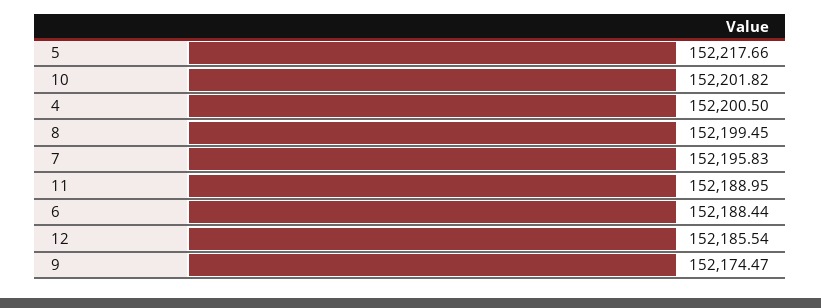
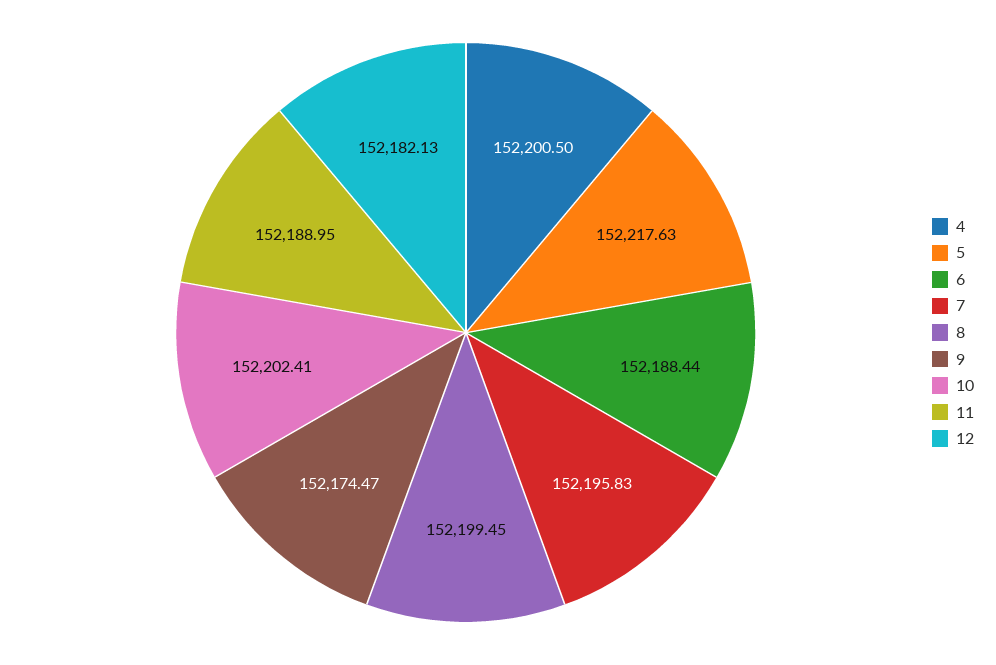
  {
-   "5": 152217.66,
+   "5": 152217.63,
-   "10": 152201.82,
+   "10": 152202.41,
    "4": 152200.5,
    "8": 152199.45,
    "7": 152195.83,
    "11": 152188.95,
    "6": 152188.44,
-   "12": 152185.54,
+   "12": 152182.13,
    "9": 152174.47
  }

